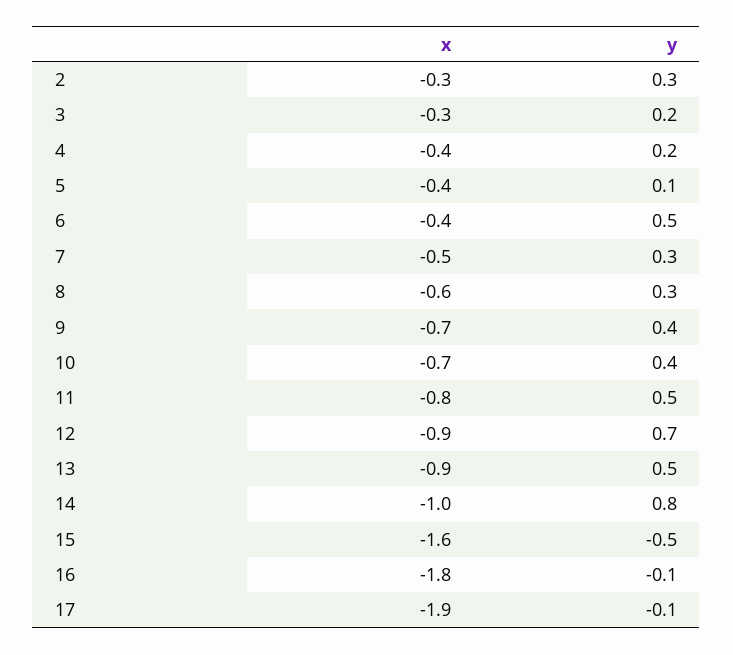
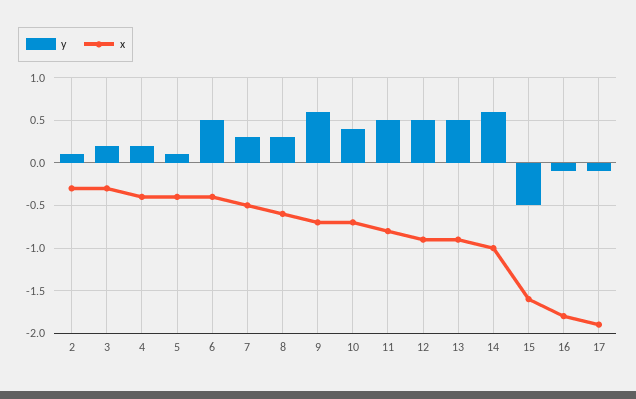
  {
    "x": {
      "2": -0.3,
      "3": -0.3,
      "4": -0.4,
      "5": -0.4,
      "6": -0.4,
      "7": -0.5,
      "8": -0.6,
      "9": -0.7,
      "10": -0.7,
      "11": -0.8,
      "12": -0.9,
      "13": -0.9,
      "14": -1,
      "15": -1.6,
      "16": -1.8,
      "17": -1.9
    },
    "y": {
-     "2": 0.3,
+     "2": 0.1,
      "3": 0.2,
      "4": 0.2,
      "5": 0.1,
      "6": 0.5,
      "7": 0.3,
      "8": 0.3,
-     "9": 0.4,
+     "9": 0.6,
      "10": 0.4,
      "11": 0.5,
-     "12": 0.7,
+     "12": 0.5,
      "13": 0.5,
-     "14": 0.8,
+     "14": 0.6,
      "15": -0.5,
      "16": -0.1,
      "17": -0.1
    }
  }

